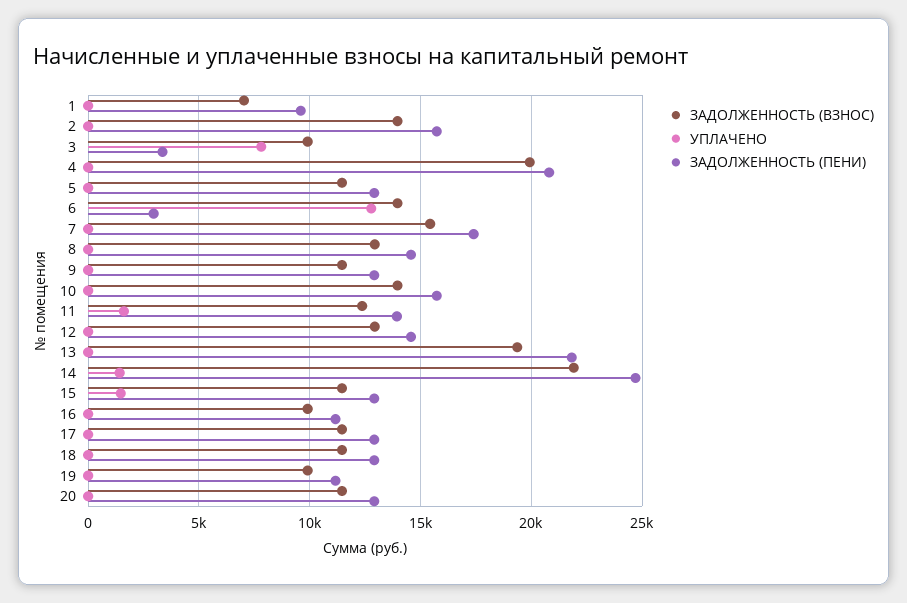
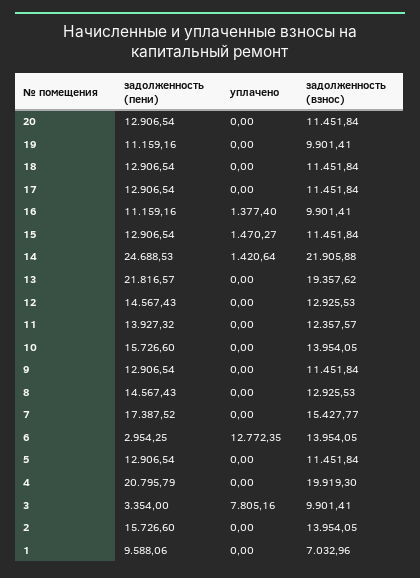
  {
    "ЗАДОЛЖЕННОСТЬ (ВЗНОС)": {
      "1": 7032.96,
      "2": 13954.05,
      "3": 9901.41,
      "4": 19919.3,
      "5": 11451.84,
      "6": 13954.05,
      "7": 15427.77,
      "8": 12925.53,
      "9": 11451.84,
      "10": 13954.05,
      "11": 12357.57,
      "12": 12925.53,
      "13": 19357.62,
      "14": 21905.88,
      "15": 11451.84,
      "16": 9901.41,
      "17": 11451.84,
      "18": 11451.84,
      "19": 9901.41,
      "20": 11451.84
    },
    "УПЛАЧЕНО": {
      "1": 0,
      "2": 0,
      "3": 7805.16,
      "4": 0,
      "5": 0,
      "6": 12772.35,
      "7": 0,
      "8": 0,
      "9": 0,
      "10": 0,
-     "11": 1500,
+     "11": 0,
      "12": 0,
      "13": 0,
      "14": 1420.64,
      "15": 1470.27,
-     "16": 0,
+     "16": 1377.4,
      "17": 0,
      "18": 0,
      "19": 0,
      "20": 0
    },
    "ЗАДОЛЖЕННОСТЬ (ПЕНИ)": {
      "1": 9588.06,
      "2": 15726.6,
      "3": 3354,
      "4": 20795.79,
      "5": 12906.54,
      "6": 2954.25,
      "7": 17387.52,
      "8": 14567.43,
      "9": 12906.54,
      "10": 15726.6,
      "11": 13927.32,
      "12": 14567.43,
      "13": 21816.57,
      "14": 24688.53,
      "15": 12906.54,
      "16": 11159.16,
      "17": 12906.54,
      "18": 12906.54,
      "19": 11159.16,
      "20": 12906.54
    }
  }

